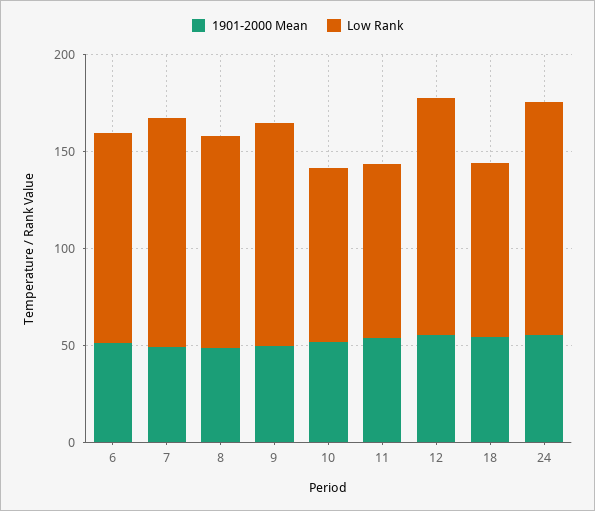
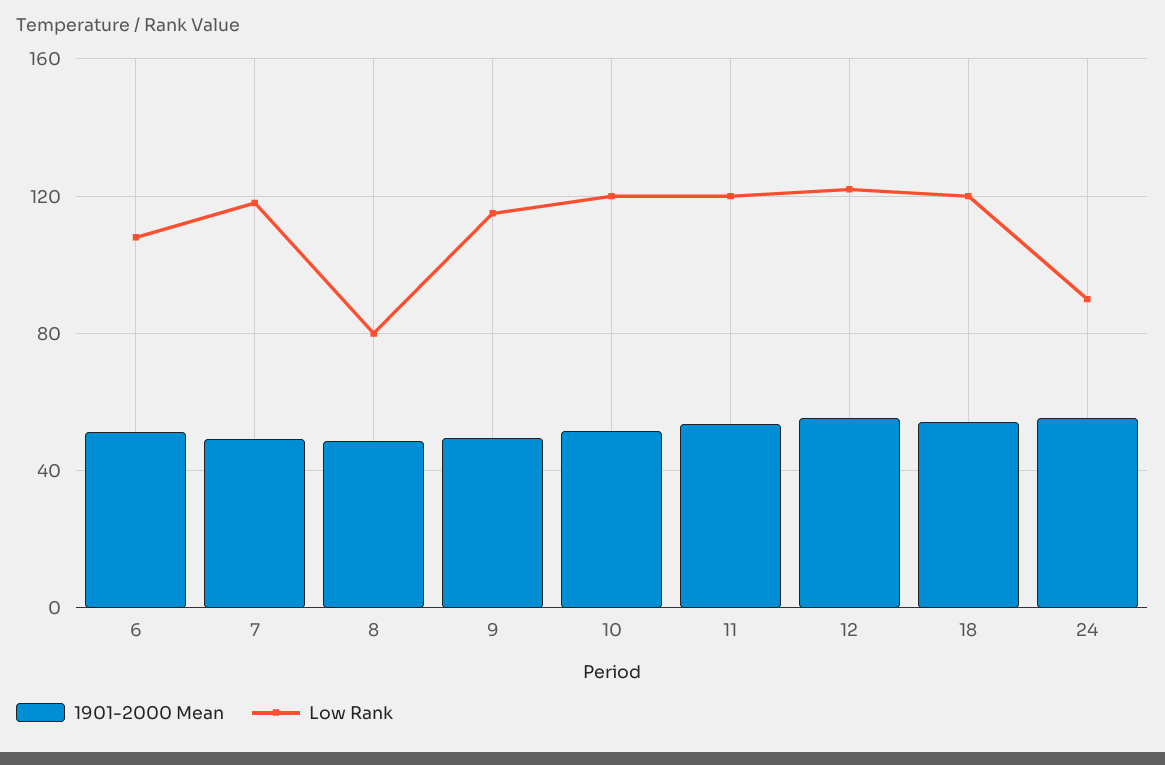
  {
    "1901-2000 Mean": {
      "6": 50,
      "7": 50,
      "8": 50,
      "9": 50,
      "10": 50,
      "11": 55,
      "12": 55,
      "18": 55,
      "24": 55
    },
    "Low Rank": {
      "6": 110,
      "7": 120,
-     "8": 110,
+     "8": 80,
      "9": 115,
-     "10": 90,
+     "10": 120,
-     "11": 90,
+     "11": 120,
      "12": 120,
-     "18": 90,
+     "18": 120,
-     "24": 120
+     "24": 90
    }
  }

